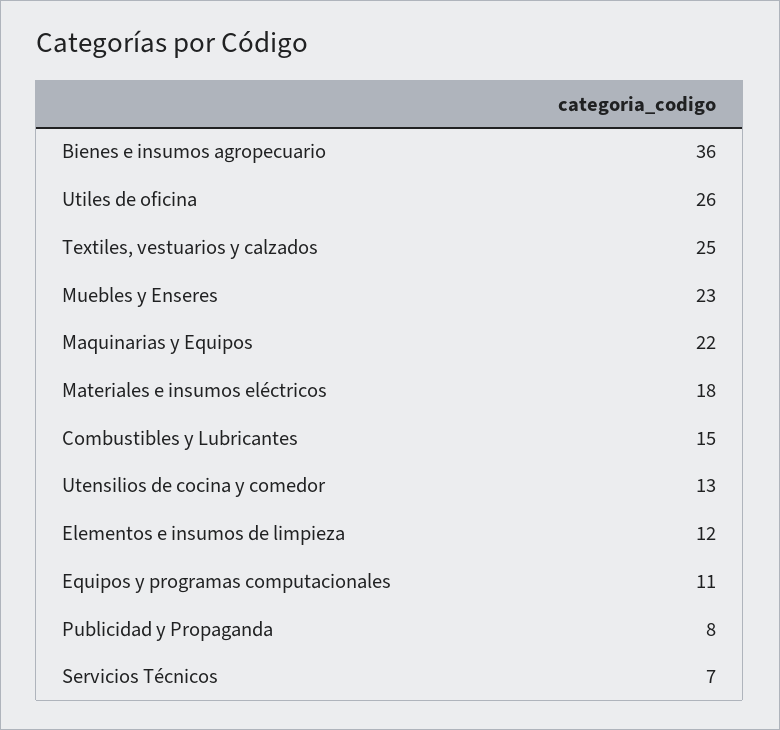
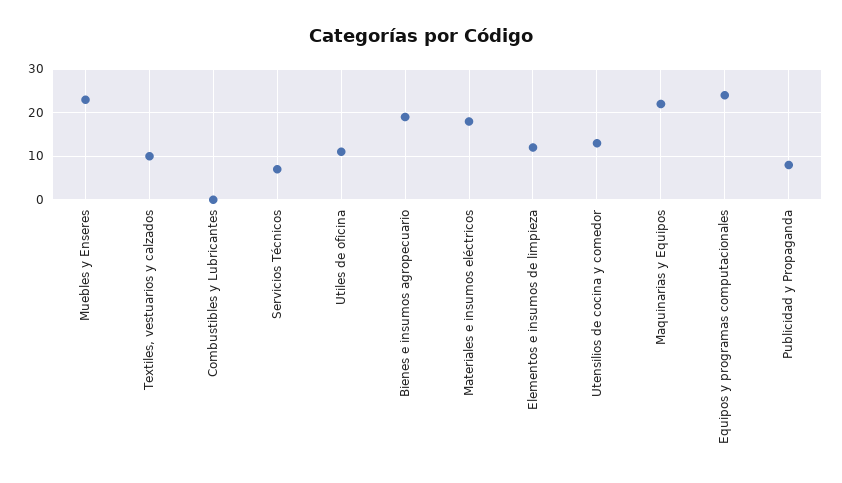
  {
-   "Bienes e insumos agropecuario": 36,
+   "Bienes e insumos agropecuario": 20,
-   "Utiles de oficina": 26,
+   "Utiles de oficina": 10,
-   "Textiles, vestuarios y calzados": 25,
+   "Textiles, vestuarios y calzados": 10,
    "Muebles y Enseres": 23,
    "Maquinarias y Equipos": 22,
    "Materiales e insumos eléctricos": 18,
-   "Combustibles y Lubricantes": 15,
+   "Combustibles y Lubricantes": 0,
    "Utensilios de cocina y comedor": 13,
    "Elementos e insumos de limpieza": 12,
-   "Equipos y programas computacionales": 11,
+   "Equipos y programas computacionales": 25,
    "Publicidad y Propaganda": 8,
    "Servicios Técnicos": 7
  }

